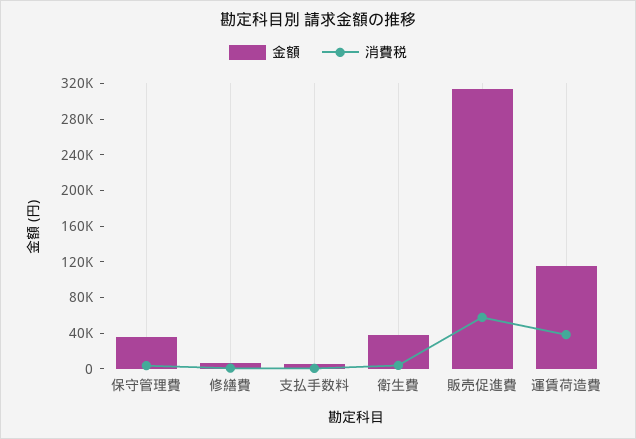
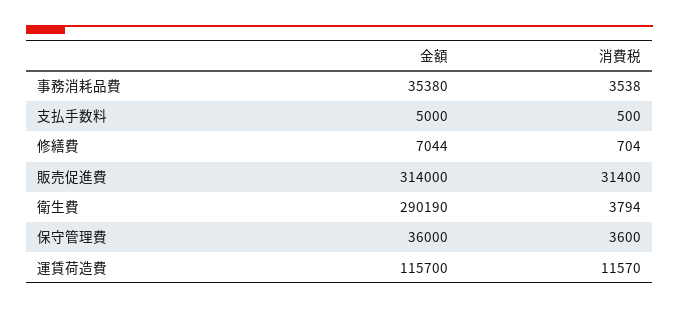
  {
    "金額": {
      "保守管理費": 36000,
      "修繕費": 7044,
      "支払手数料": 5000,
-     "衛生費": 40000,
+     "衛生費": 290190,
      "販売促進費": 314000,
-     "運賃荷造費": 115700
+     "運賃荷造費": 115700,
+     "事務消耗品費": 35380
    },
    "消費税": {
      "保守管理費": 3600,
      "修繕費": 704,
      "支払手数料": 500,
      "衛生費": 3794,
-     "販売促進費": 60000,
+     "販売促進費": 31400,
-     "運賃荷造費": 40000
+     "運賃荷造費": 11570,
+     "事務消耗品費": 3538
    }
  }

